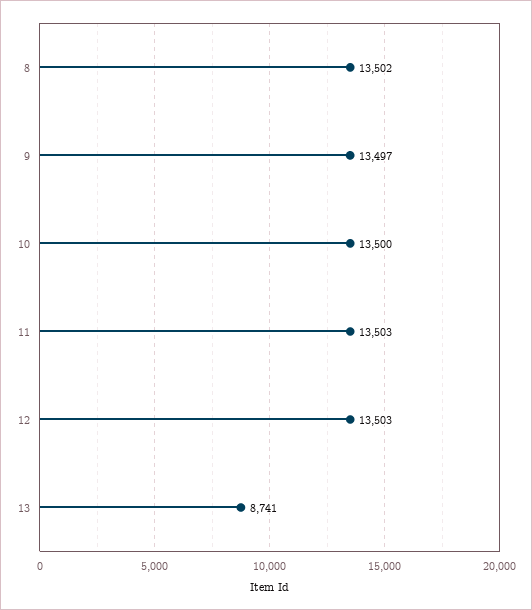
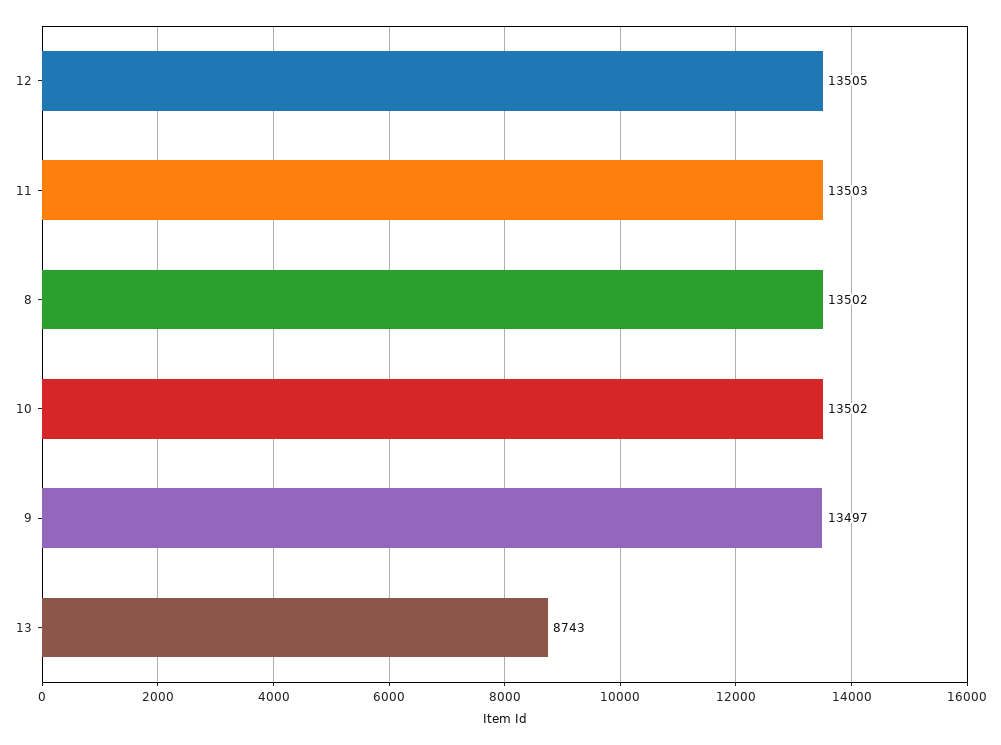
  {
    "8": 13502,
    "9": 13497,
-   "10": 13500,
+   "10": 13502,
    "11": 13503,
-   "12": 13503,
+   "12": 13505,
-   "13": 8741
+   "13": 8743
  }

